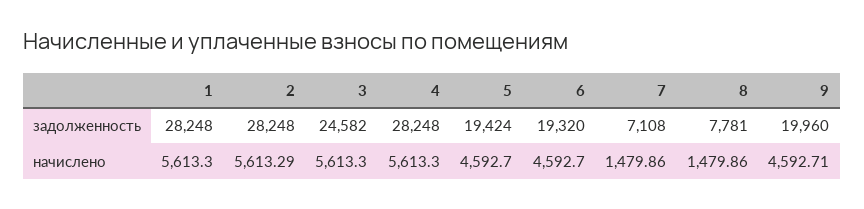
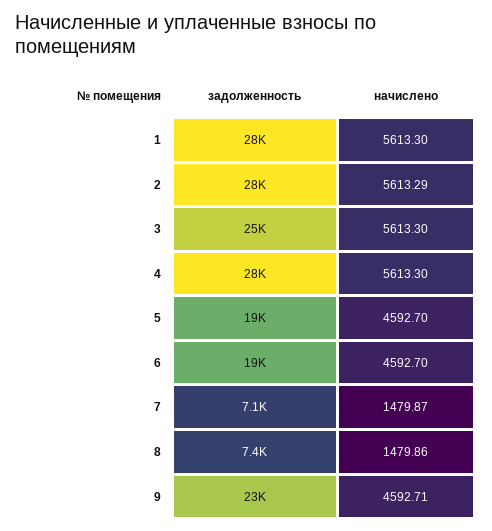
  {
    "1": {
      "задолженность": 28248,
      "начислено": 5613.3
    },
    "2": {
      "задолженность": 28248,
      "начислено": 5613.29
    },
    "3": {
      "задолженность": 24582,
      "начислено": 5613.3
    },
    "4": {
      "задолженность": 28248,
      "начислено": 5613.3
    },
    "5": {
      "задолженность": 19424,
      "начислено": 4592.7
    },
    "6": {
      "задолженность": 19320,
      "начислено": 4592.7
    },
    "7": {
      "задолженность": 7108,
-     "начислено": 1479.86
+     "начислено": 1479.87
    },
    "8": {
-     "задолженность": 7781,
+     "задолженность": 7400,
      "начислено": 1479.86
    },
    "9": {
-     "задолженность": 19960,
+     "задолженность": 23000,
      "начислено": 4592.71
    }
  }

